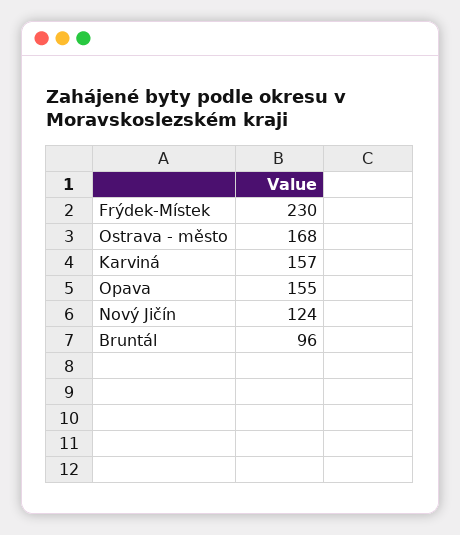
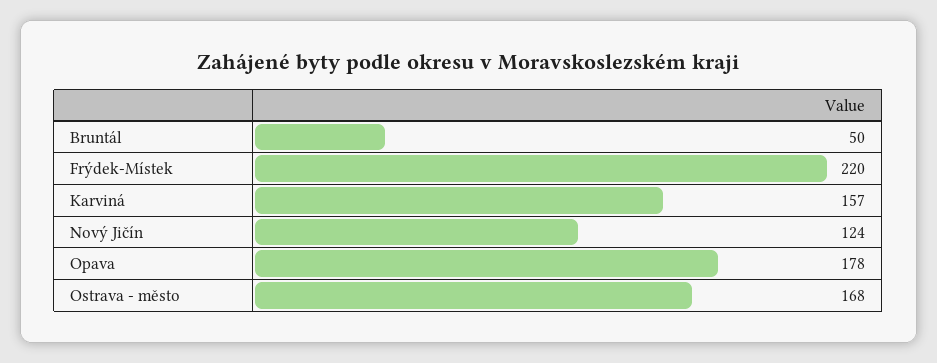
  {
-   "Frýdek-Místek": 230,
+   "Frýdek-Místek": 220,
    "Ostrava - město": 168,
    "Karviná": 157,
-   "Opava": 155,
+   "Opava": 178,
    "Nový Jičín": 124,
-   "Bruntál": 96
+   "Bruntál": 50
  }

